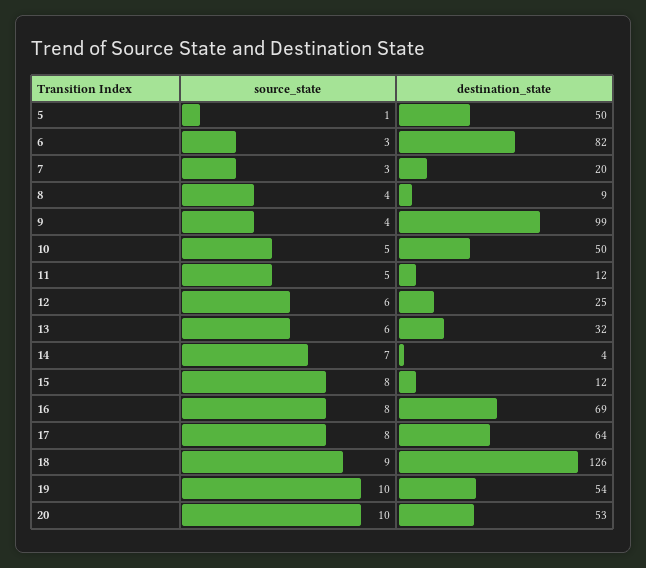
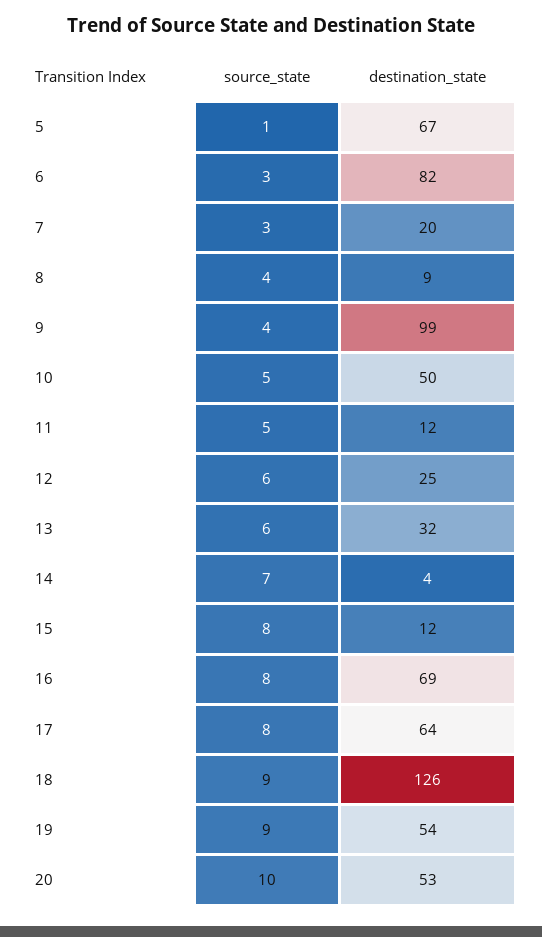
  {
    "source_state": {
      "5": 1,
      "6": 3,
      "7": 3,
      "8": 4,
      "9": 4,
      "10": 5,
      "11": 5,
      "12": 6,
      "13": 6,
      "14": 7,
      "15": 8,
      "16": 8,
      "17": 8,
      "18": 9,
-     "19": 10,
+     "19": 9,
      "20": 10
    },
    "destination_state": {
-     "5": 50,
+     "5": 67,
      "6": 82,
      "7": 20,
      "8": 9,
      "9": 99,
      "10": 50,
      "11": 12,
      "12": 25,
      "13": 32,
      "14": 4,
      "15": 12,
      "16": 69,
      "17": 64,
      "18": 126,
      "19": 54,
      "20": 53
    }
  }

